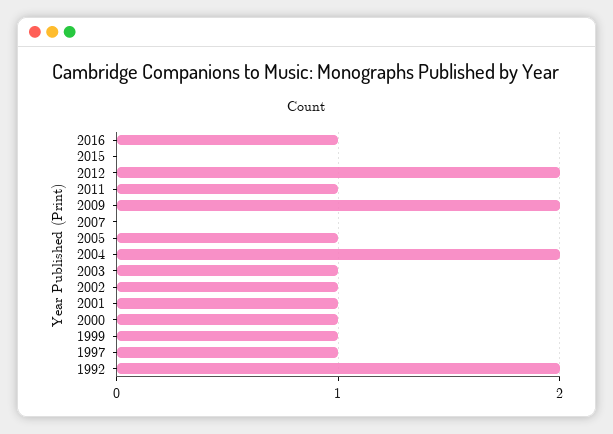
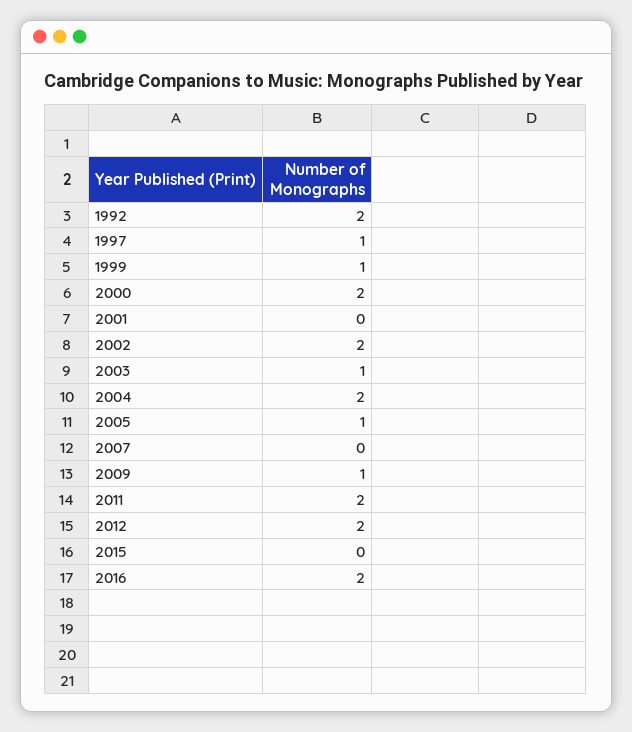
  {
-   "2016": 1,
+   "2016": 2,
    "2015": 0,
    "2012": 2,
-   "2011": 1,
+   "2011": 2,
-   "2009": 2,
+   "2009": 1,
    "2007": 0,
    "2005": 1,
    "2004": 2,
    "2003": 1,
-   "2002": 1,
+   "2002": 2,
-   "2001": 1,
+   "2001": 0,
-   "2000": 1,
+   "2000": 2,
    "1999": 1,
    "1997": 1,
    "1992": 2
  }

